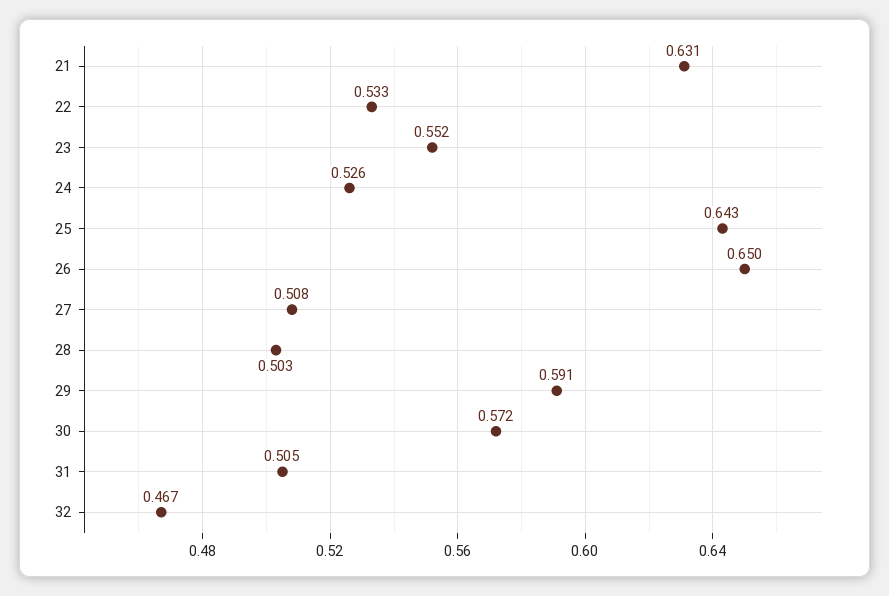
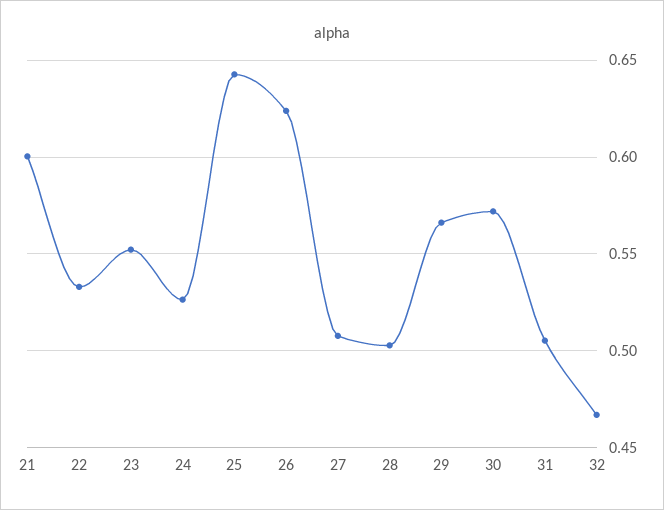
  {
-   "21": 0.631,
+   "21": 0.6,
    "22": 0.533,
    "23": 0.552,
    "24": 0.526,
    "25": 0.643,
-   "26": 0.65,
+   "26": 0.625,
    "27": 0.508,
    "28": 0.503,
-   "29": 0.591,
+   "29": 0.565,
    "30": 0.572,
    "31": 0.505,
    "32": 0.467
  }

